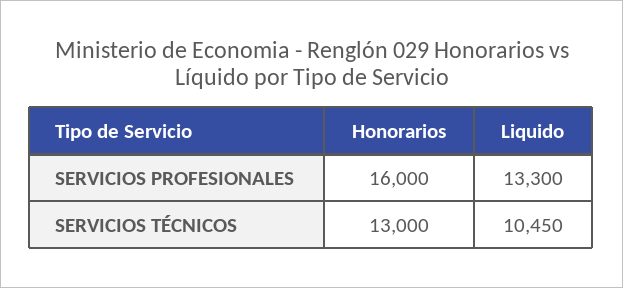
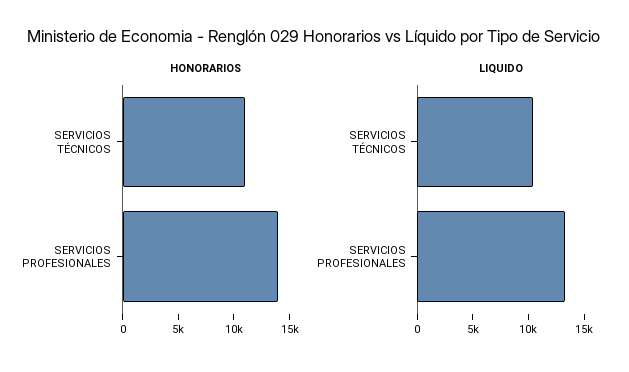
  {
    "Honorarios": {
-     "SERVICIOS PROFESIONALES": 16000,
+     "SERVICIOS PROFESIONALES": 14000,
-     "SERVICIOS TÉCNICOS": 13000
+     "SERVICIOS TÉCNICOS": 11000
    },
    "Liquido": {
      "SERVICIOS PROFESIONALES": 13300,
      "SERVICIOS TÉCNICOS": 10450
    }
  }

